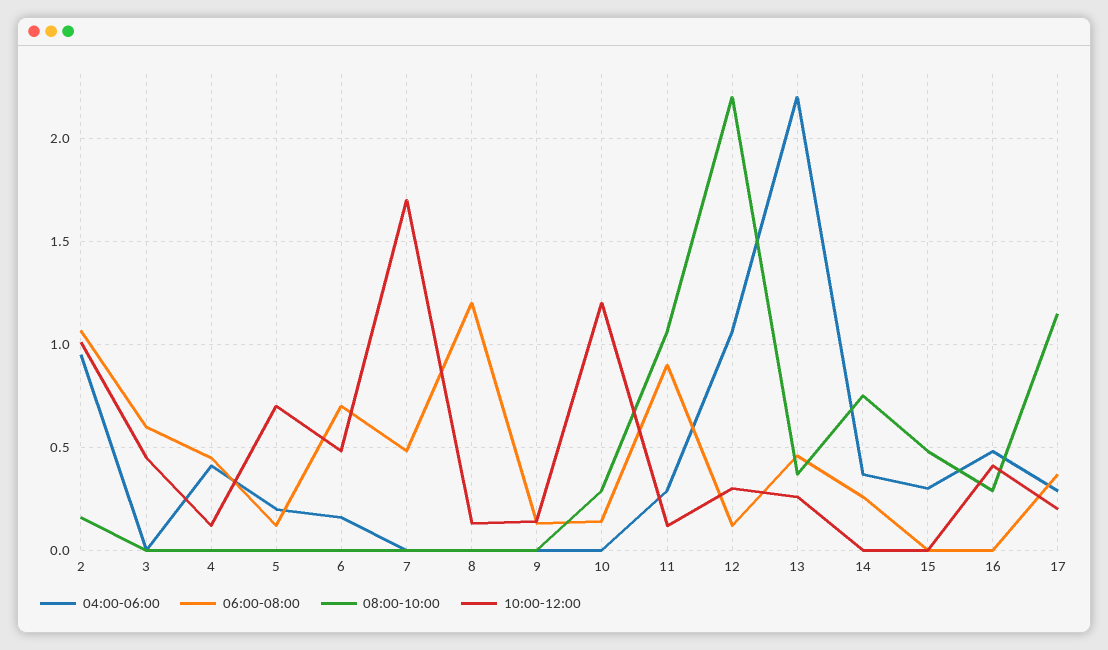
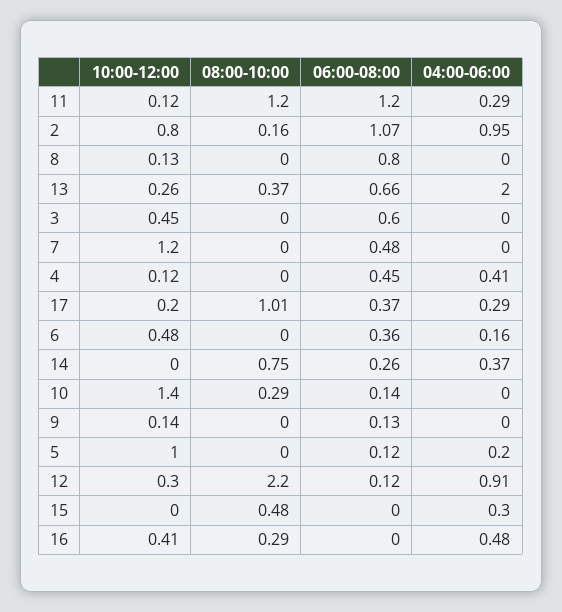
  {
    "04:00-06:00": {
      "2": 0.95,
      "3": 0,
      "4": 0.41,
      "5": 0.2,
      "6": 0.16,
      "7": 0,
      "8": 0,
      "9": 0,
      "10": 0,
      "11": 0.29,
-     "12": 1.05,
+     "12": 0.91,
-     "13": 2.2,
+     "13": 2,
      "14": 0.37,
      "15": 0.3,
      "16": 0.48,
      "17": 0.29
    },
    "06:00-08:00": {
      "2": 1.07,
      "3": 0.6,
      "4": 0.45,
      "5": 0.12,
-     "6": 0.7,
+     "6": 0.36,
      "7": 0.48,
-     "8": 1.2,
+     "8": 0.8,
      "9": 0.13,
      "10": 0.14,
-     "11": 0.9,
+     "11": 1.2,
      "12": 0.12,
-     "13": 0.45,
+     "13": 0.66,
      "14": 0.26,
      "15": 0,
      "16": 0,
      "17": 0.37
    },
    "08:00-10:00": {
      "2": 0.16,
      "3": 0,
      "4": 0,
      "5": 0,
      "6": 0,
      "7": 0,
      "8": 0,
      "9": 0,
      "10": 0.29,
-     "11": 1.05,
+     "11": 1.2,
      "12": 2.2,
      "13": 0.37,
      "14": 0.75,
      "15": 0.48,
      "16": 0.29,
-     "17": 1.15
+     "17": 1.01
    },
    "10:00-12:00": {
-     "2": 1,
+     "2": 0.8,
      "3": 0.45,
      "4": 0.12,
-     "5": 0.7,
+     "5": 1,
      "6": 0.48,
-     "7": 1.7,
+     "7": 1.2,
      "8": 0.13,
      "9": 0.14,
-     "10": 1.2,
+     "10": 1.4,
      "11": 0.12,
      "12": 0.3,
      "13": 0.26,
      "14": 0,
      "15": 0,
      "16": 0.41,
      "17": 0.2
    }
  }

